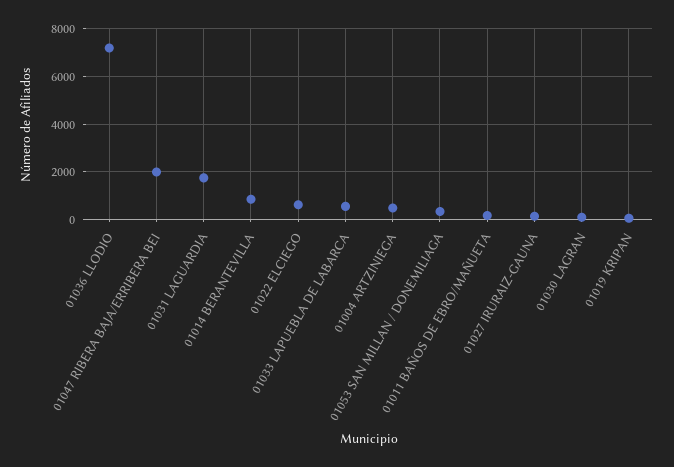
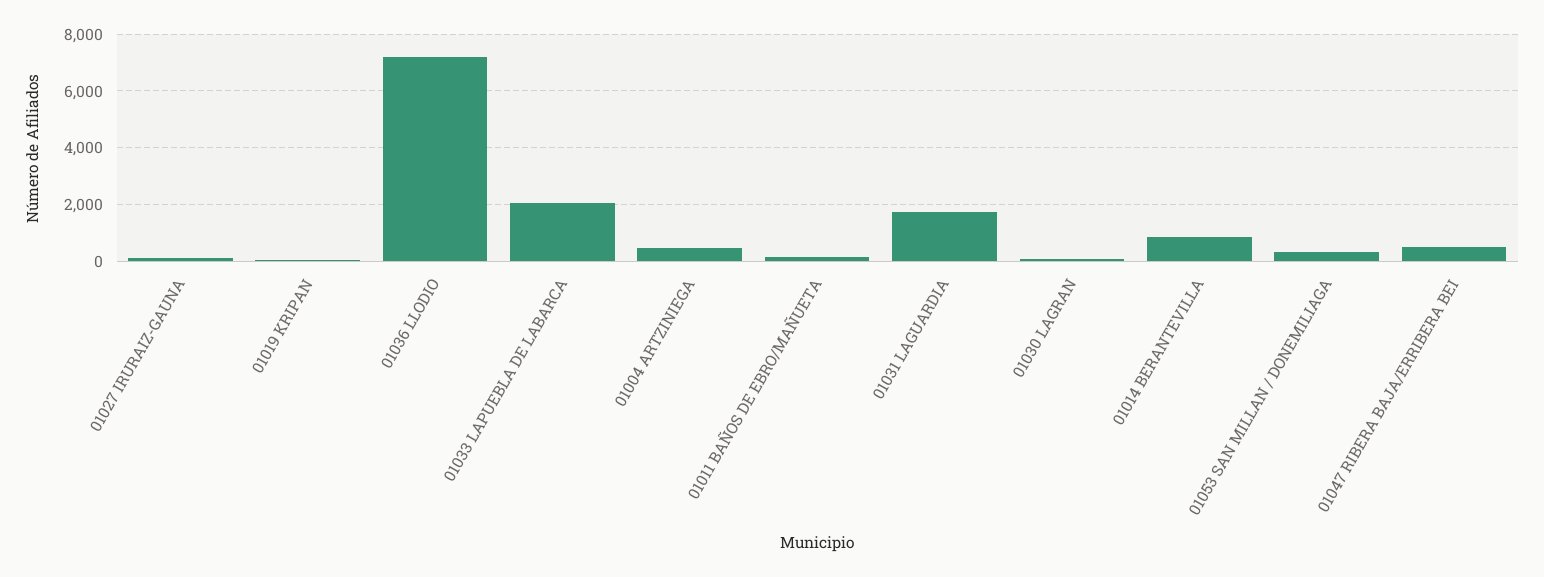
  {
    "01036 LLODIO": 7250,
-   "01047 RIBERA BAJA/ERRIBERA BEI": 2000,
+   "01047 RIBERA BAJA/ERRIBERA BEI": 500,
    "01031 LAGUARDIA": 1750,
    "01014 BERANTEVILLA": 750,
-   "01022 ELCIEGO": 500,
-   "01033 LAPUEBLA DE LABARCA": 500,
+   "01033 LAPUEBLA DE LABARCA": 2000,
    "01004 ARTZINIEGA": 500,
    "01053 SAN MILLAN / DONEMILIAGA": 250,
    "01011 BAÑOS DE EBRO/MAÑUETA": 250,
    "01027 IRURAIZ-GAUNA": 250,
    "01030 LAGRAN": 0,
    "01019 KRIPAN": 0
  }

